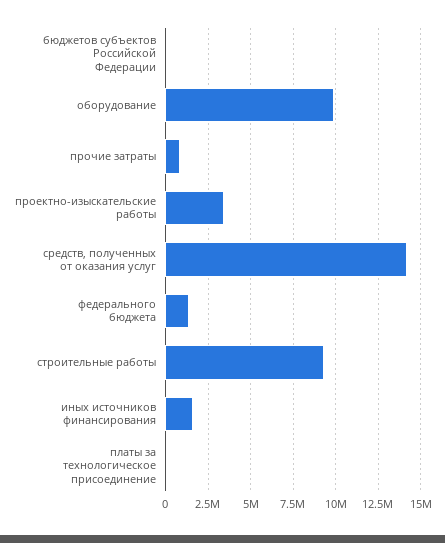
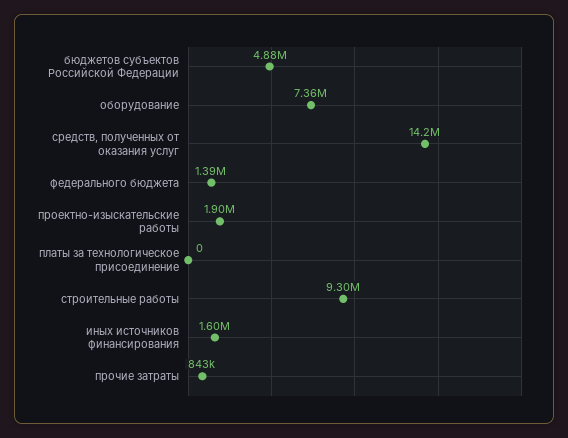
  {
-   "бюджетов субъектов Российской Федерации": 0,
+   "бюджетов субъектов Российской Федерации": 4880000,
-   "оборудование": 10000000,
+   "оборудование": 7360000,
    "прочие затраты": 843000,
-   "проектно-изыскательские работы": 3500000,
+   "проектно-изыскательские работы": 1900000,
    "средств, полученных от оказания услуг": 14200000,
    "федерального бюджета": 1390000,
    "строительные работы": 9300000,
    "иных источников финансирования": 1600000,
    "платы за технологическое присоединение": 0
  }

